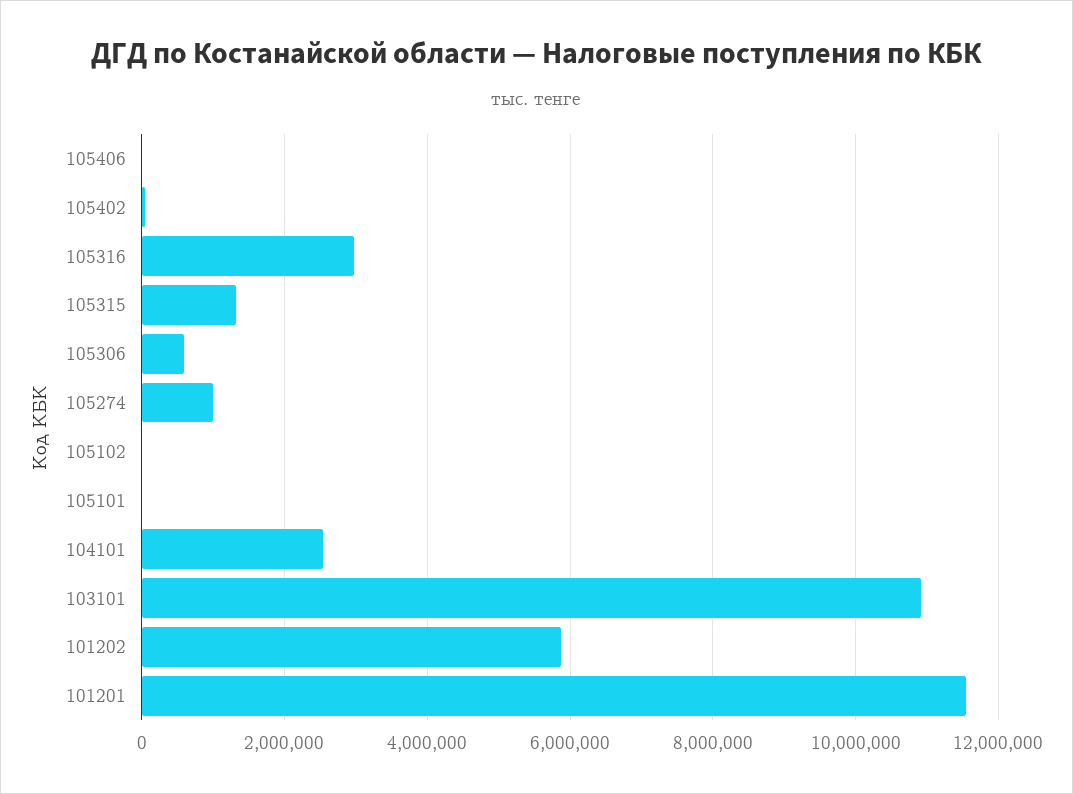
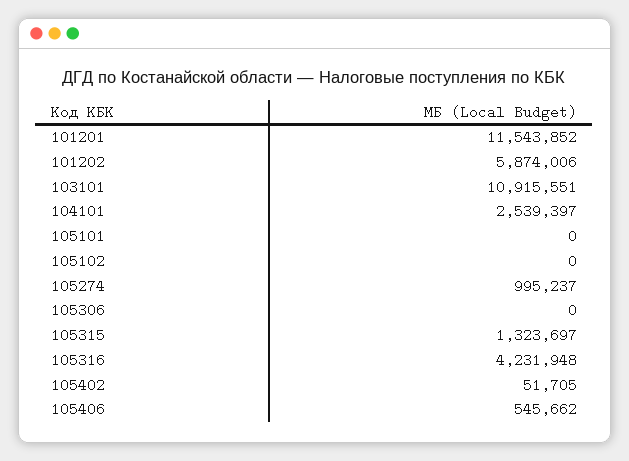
  {
-   "105406": 0,
+   "105406": 545662,
    "105402": 51705,
-   "105316": 3000000,
+   "105316": 4231948,
    "105315": 1323697,
-   "105306": 600000,
+   "105306": 0,
    "105274": 995237,
    "105102": 0,
    "105101": 0,
    "104101": 2539397,
    "103101": 10915551,
    "101202": 5874006,
    "101201": 11543852
  }

